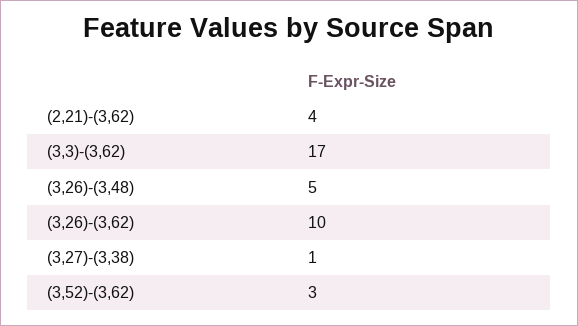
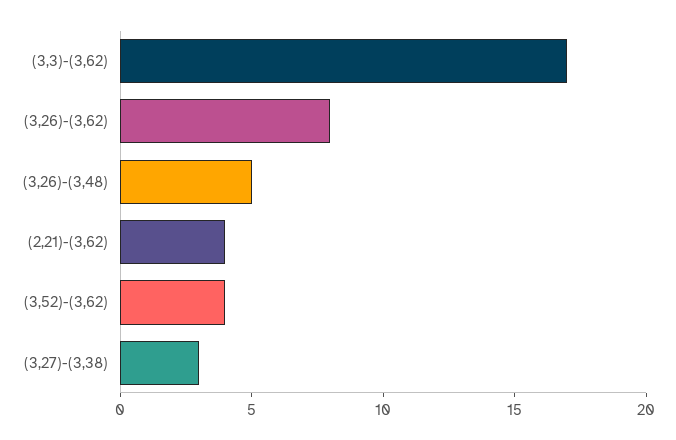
  {
    "(2,21)-(3,62)": 4,
    "(3,3)-(3,62)": 17,
    "(3,26)-(3,48)": 5,
-   "(3,26)-(3,62)": 10,
+   "(3,26)-(3,62)": 8,
-   "(3,27)-(3,38)": 1,
+   "(3,27)-(3,38)": 3,
-   "(3,52)-(3,62)": 3
+   "(3,52)-(3,62)": 4
  }

